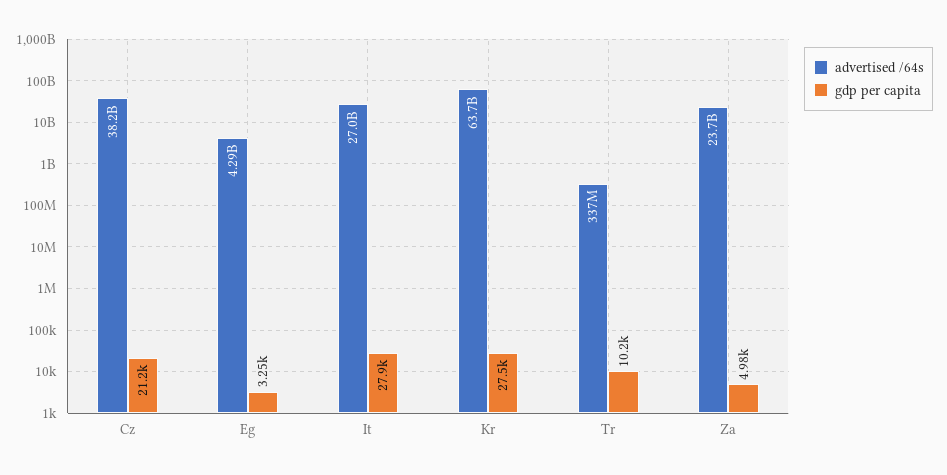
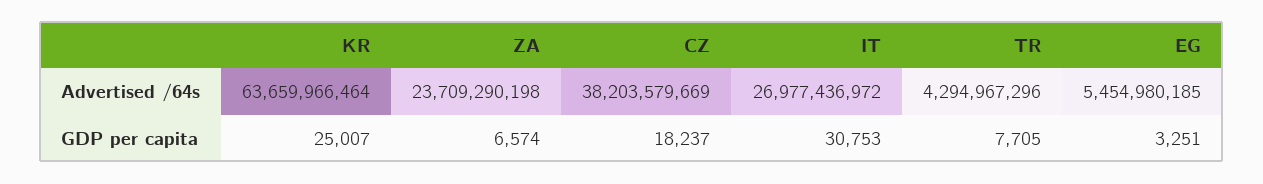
  {
    "advertised /64s": {
      "Cz": 38203579669,
-     "Eg": 4290000000,
+     "Eg": 5454980185,
      "It": 26977436972,
      "Kr": 63659966464,
-     "Tr": 337000000,
+     "Tr": 4294967296,
      "Za": 23709290198
    },
    "gdp per capita": {
-     "Cz": 21200,
+     "Cz": 18237,
      "Eg": 3251,
-     "It": 27900,
+     "It": 30753,
-     "Kr": 27500,
+     "Kr": 25007,
-     "Tr": 10200,
+     "Tr": 7705,
-     "Za": 4980
+     "Za": 6574
    }
  }

